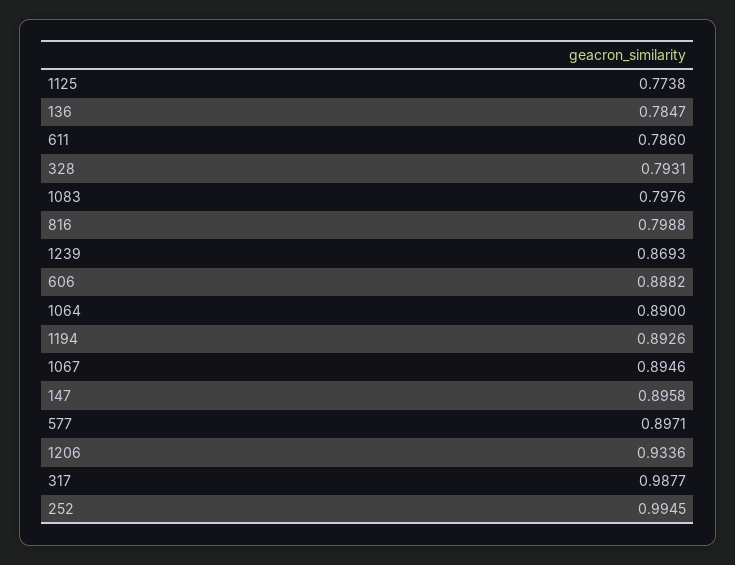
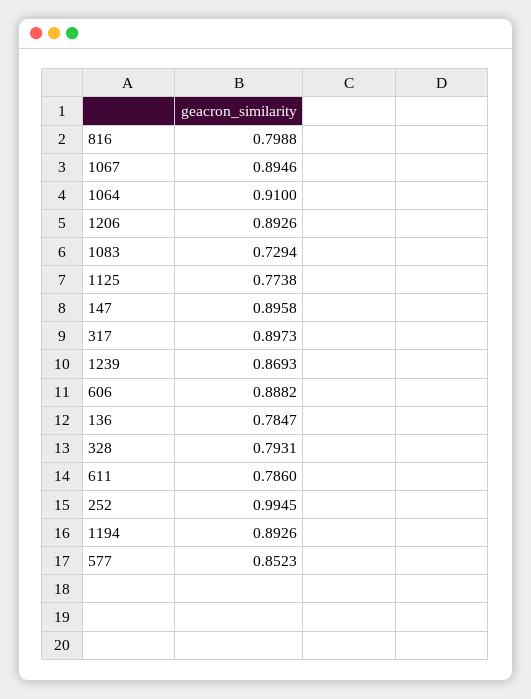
  {
    "1125": 0.7738,
    "136": 0.7847,
    "611": 0.786,
    "328": 0.7931,
-   "1083": 0.7976,
+   "1083": 0.7294,
    "816": 0.7988,
    "1239": 0.8693,
    "606": 0.8882,
-   "1064": 0.89,
+   "1064": 0.91,
    "1194": 0.8926,
    "1067": 0.8946,
    "147": 0.8958,
-   "577": 0.8971,
+   "577": 0.8523,
-   "1206": 0.9336,
+   "1206": 0.8926,
-   "317": 0.9877,
+   "317": 0.8973,
    "252": 0.9945
  }

